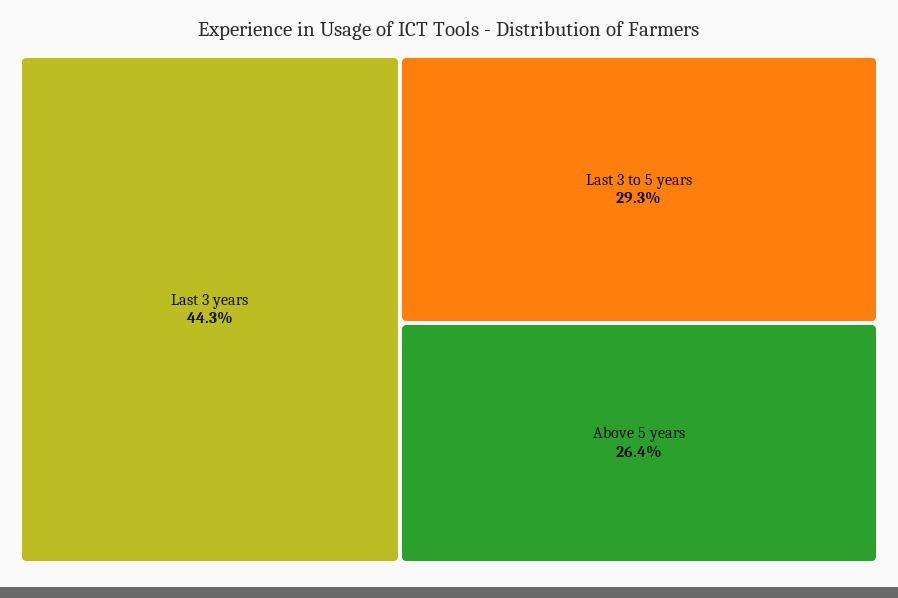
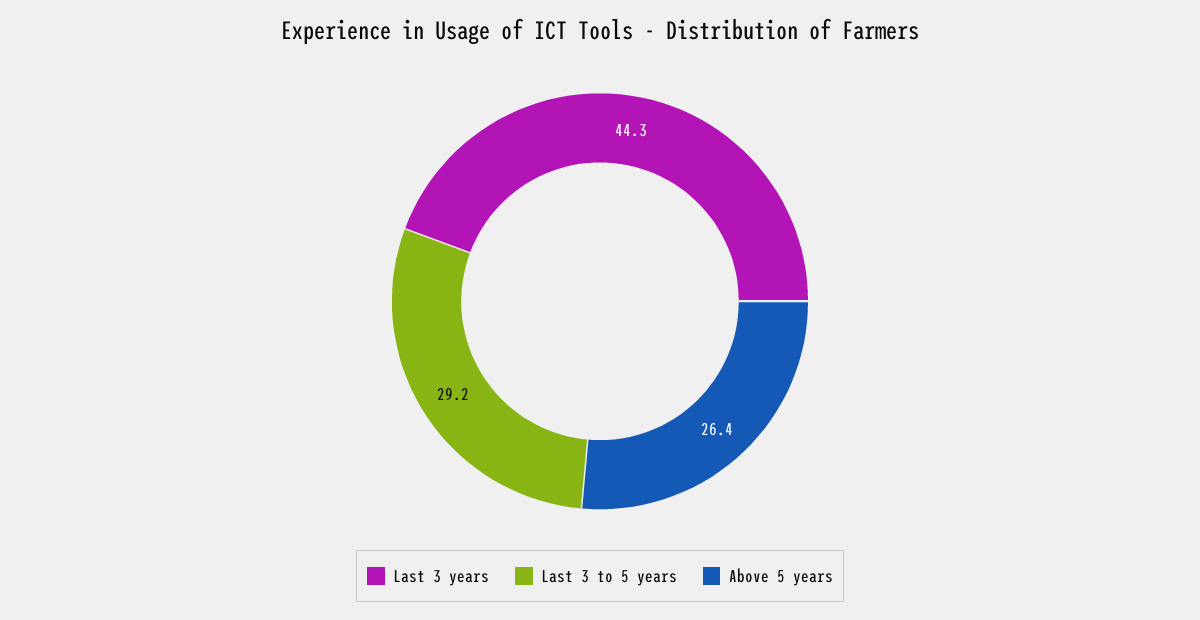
  {
    "Last 3 years": 44.3,
-   "Last 3 to 5 years": 29.3,
+   "Last 3 to 5 years": 29.2,
    "Above 5 years": 26.4
  }

